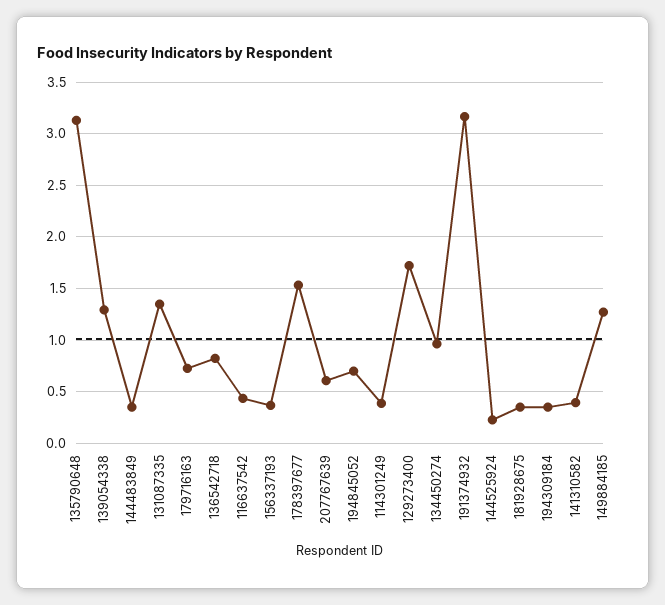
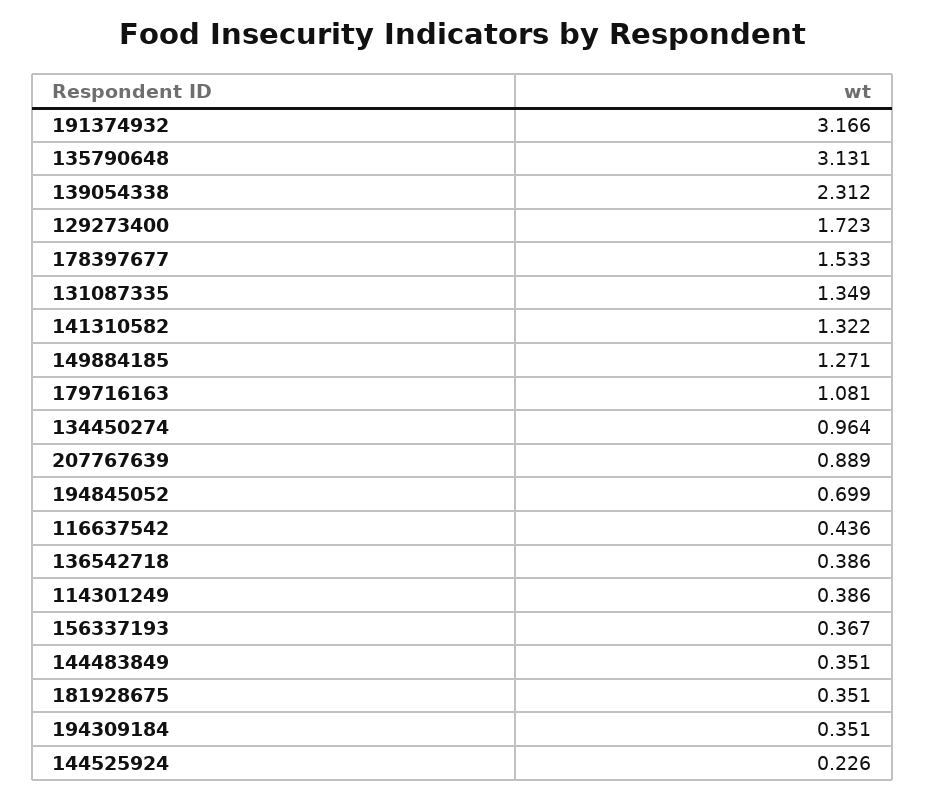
  {
    "135790648": 3.131,
-   "139054338": 1.3,
+   "139054338": 2.312,
    "144483849": 0.351,
    "131087335": 1.349,
-   "179716163": 0.7,
+   "179716163": 1.081,
-   "136542718": 0.8,
+   "136542718": 0.386,
    "116637542": 0.436,
    "156337193": 0.367,
    "178397677": 1.533,
-   "207767639": 0.6,
+   "207767639": 0.889,
    "194845052": 0.699,
    "114301249": 0.386,
    "129273400": 1.723,
    "134450274": 0.964,
    "191374932": 3.166,
    "144525924": 0.226,
    "181928675": 0.351,
    "194309184": 0.351,
-   "141310582": 0.4,
+   "141310582": 1.322,
    "149884185": 1.271
  }

